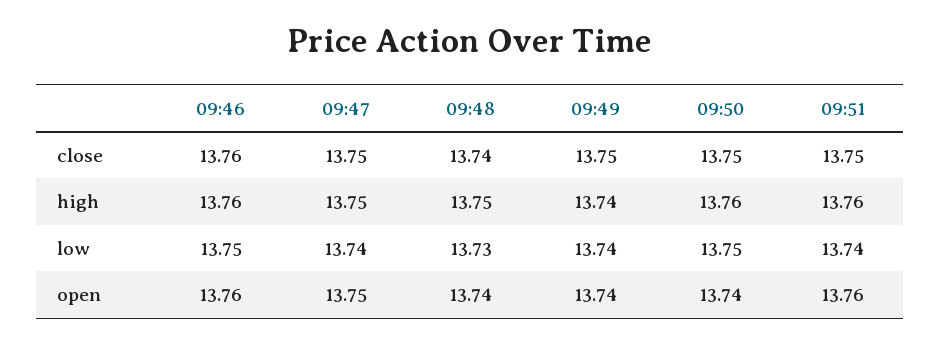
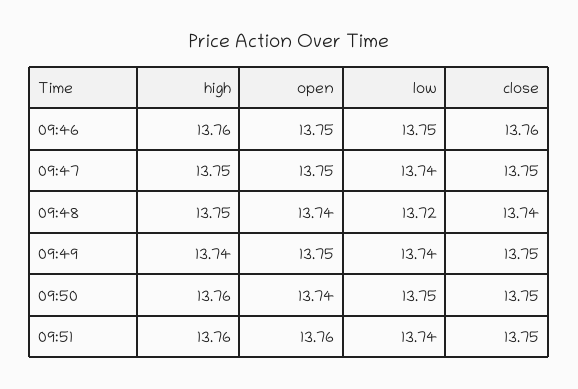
  {
    "09:46": {
      "close": 13.76,
      "high": 13.76,
      "low": 13.75,
-     "open": 13.76
+     "open": 13.75
    },
    "09:47": {
      "close": 13.75,
      "high": 13.75,
      "low": 13.74,
      "open": 13.75
    },
    "09:48": {
      "close": 13.74,
      "high": 13.75,
-     "low": 13.73,
+     "low": 13.72,
      "open": 13.74
    },
    "09:49": {
      "close": 13.75,
      "high": 13.74,
      "low": 13.74,
-     "open": 13.74
+     "open": 13.75
    },
    "09:50": {
      "close": 13.75,
      "high": 13.76,
      "low": 13.75,
      "open": 13.74
    },
    "09:51": {
      "close": 13.75,
      "high": 13.76,
      "low": 13.74,
      "open": 13.76
    }
  }

